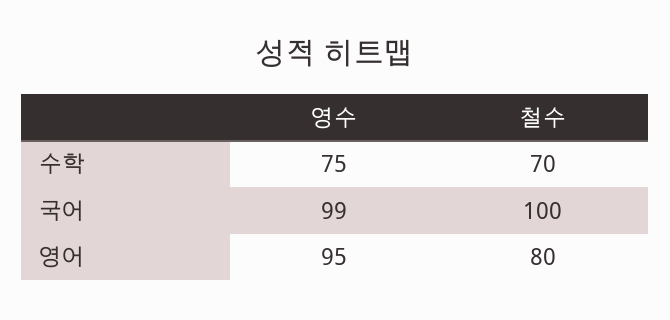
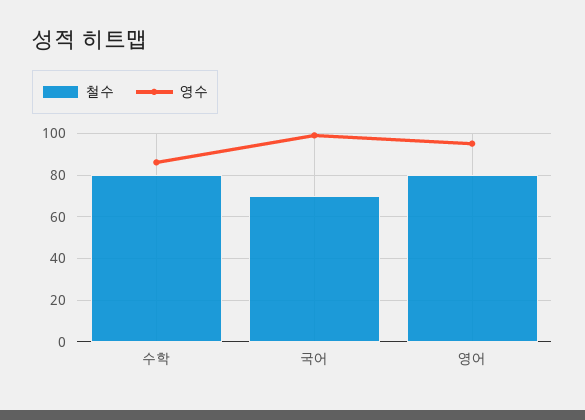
  {
    "영수": {
-     "수학": 75,
+     "수학": 85,
      "국어": 99,
      "영어": 95
    },
    "철수": {
-     "수학": 70,
+     "수학": 80,
-     "국어": 100,
+     "국어": 70,
      "영어": 80
    }
  }

